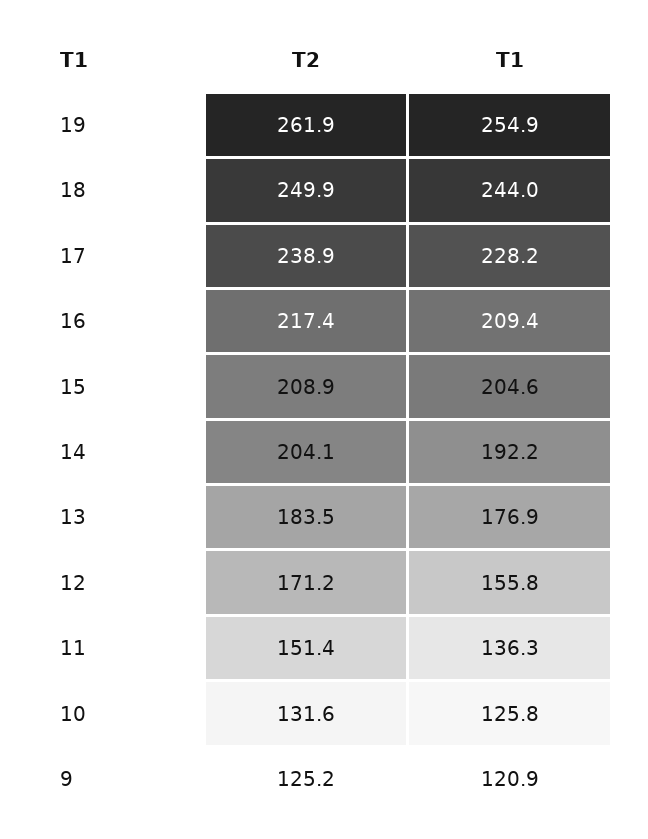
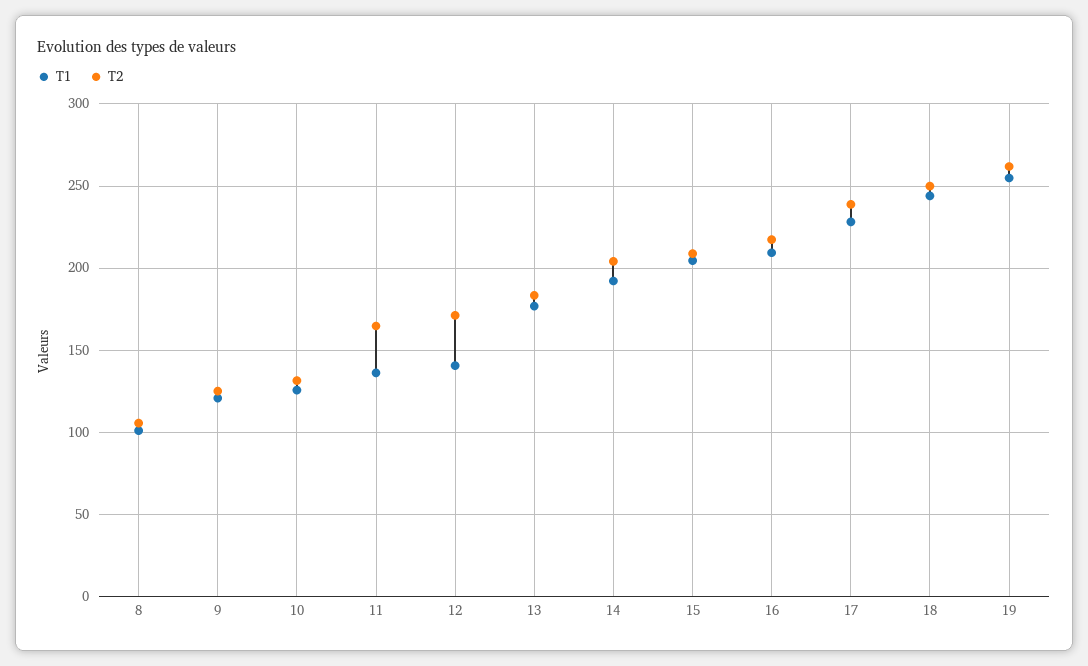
  {
    "T2": {
      "19": 261.9,
      "18": 249.9,
      "17": 238.9,
      "16": 217.4,
      "15": 208.9,
      "14": 204.1,
      "13": 183.5,
      "12": 171.2,
-     "11": 151.4,
+     "11": 165,
      "10": 131.6,
-     "9": 125.2
+     "9": 125.2,
+     "8": 105
    },
    "T1": {
      "19": 254.9,
      "18": 244,
      "17": 228.2,
      "16": 209.4,
      "15": 204.6,
      "14": 192.2,
      "13": 176.9,
-     "12": 155.8,
+     "12": 140,
      "11": 136.3,
      "10": 125.8,
-     "9": 120.9
+     "9": 120.9,
+     "8": 100
    }
  }

